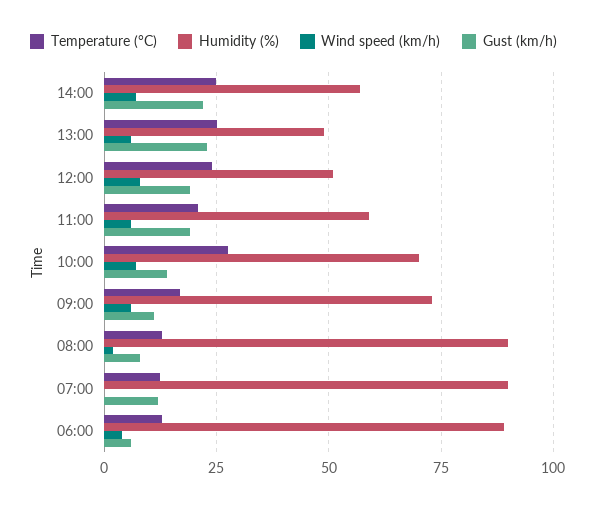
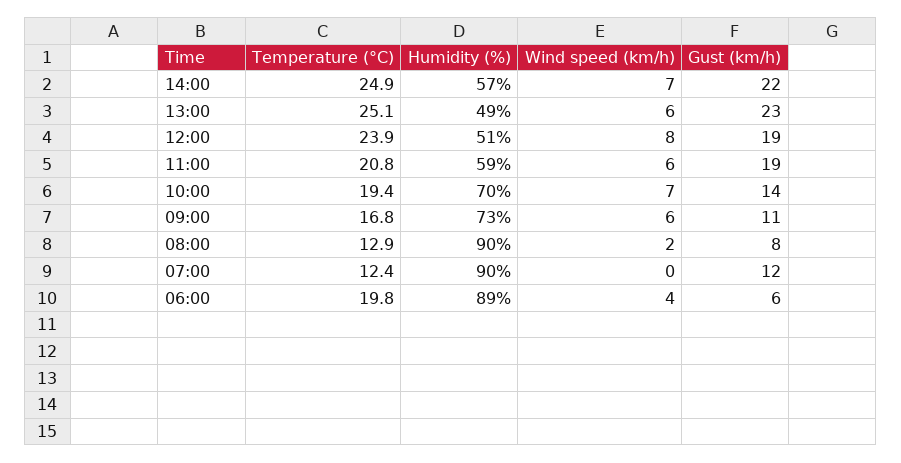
  {
    "Temperature (°C)": {
      "14:00": 24.9,
      "13:00": 25.1,
      "12:00": 23.9,
      "11:00": 20.8,
-     "10:00": 27.5,
+     "10:00": 19.4,
      "09:00": 16.8,
      "08:00": 12.9,
      "07:00": 12.4,
-     "06:00": 12.5
+     "06:00": 19.8
    },
    "Humidity (%)": {
      "14:00": 57,
      "13:00": 49,
      "12:00": 51,
      "11:00": 59,
      "10:00": 70,
      "09:00": 73,
      "08:00": 90,
      "07:00": 90,
      "06:00": 89
    },
    "Wind speed (km/h)": {
      "14:00": 7,
      "13:00": 6,
      "12:00": 8,
      "11:00": 6,
      "10:00": 7,
      "09:00": 6,
      "08:00": 2,
      "07:00": 0,
      "06:00": 4
    },
    "Gust (km/h)": {
      "14:00": 22,
      "13:00": 23,
      "12:00": 19,
      "11:00": 19,
      "10:00": 14,
      "09:00": 11,
      "08:00": 8,
      "07:00": 12,
      "06:00": 6
    }
  }

